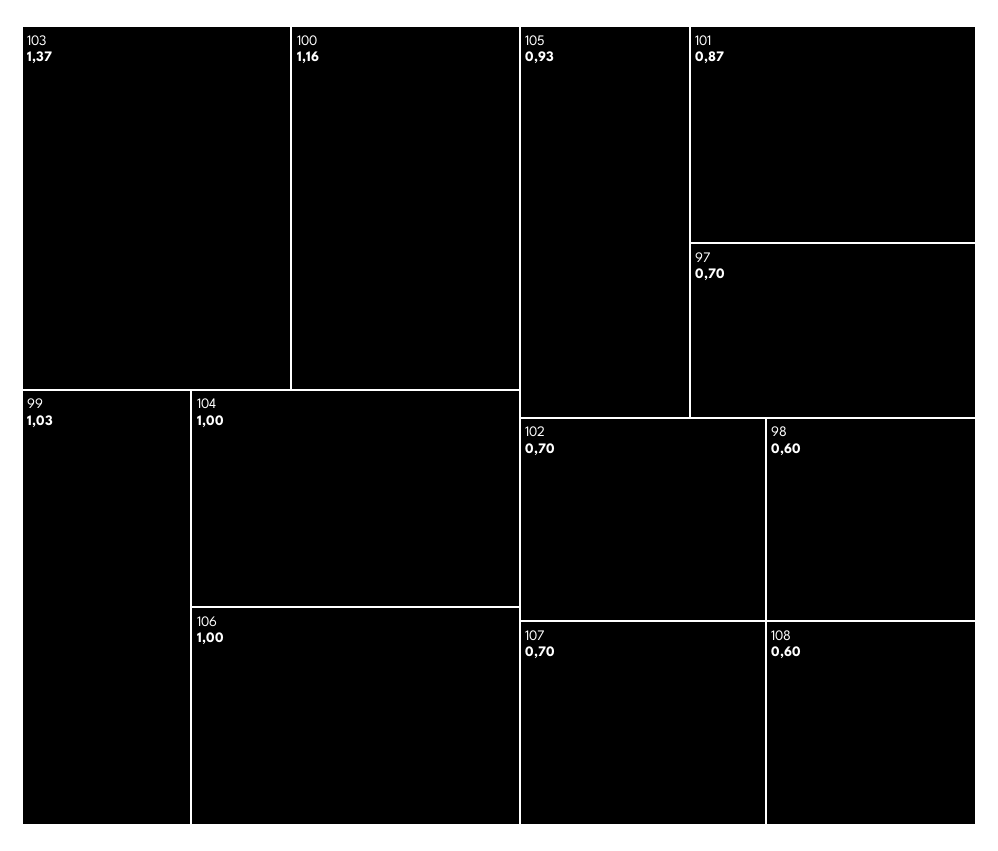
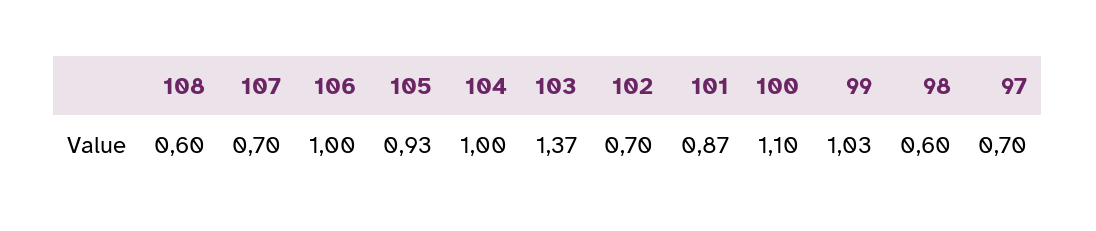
  {
    "103": 1.37,
-   "100": 1.16,
+   "100": 1.1,
    "99": 1.03,
    "104": 1,
    "106": 1,
    "105": 0.93,
    "101": 0.87,
    "97": 0.7,
    "102": 0.7,
    "107": 0.7,
    "98": 0.6,
    "108": 0.6
  }

